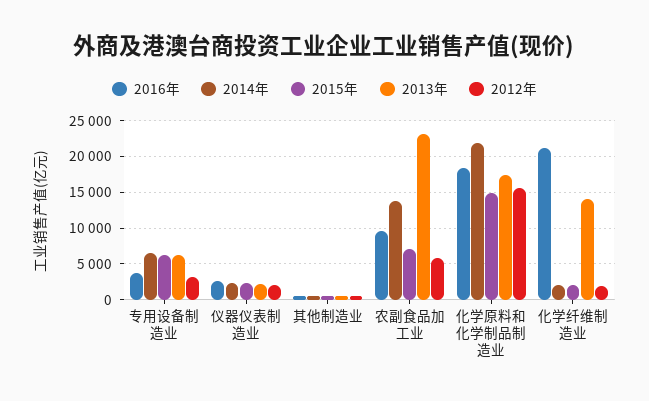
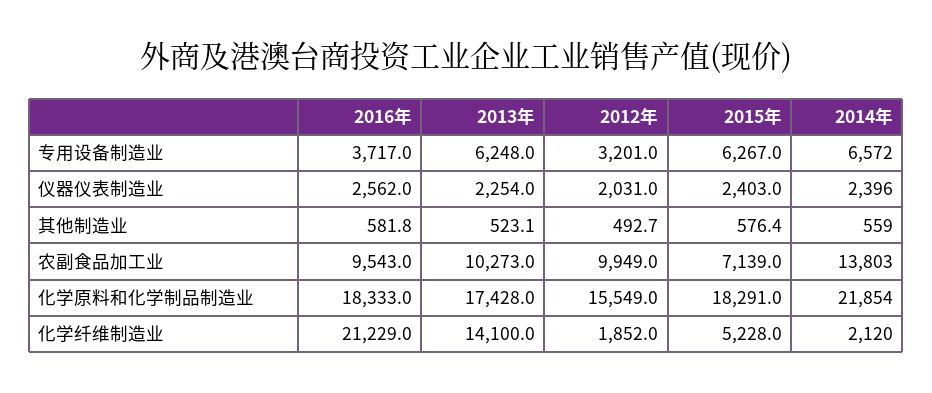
  {
    "2016年": {
      "专用设备制造业": 3717,
      "仪器仪表制造业": 2562,
      "其他制造业": 581.8,
      "农副食品加工业": 9543,
      "化学原料和化学制品制造业": 18333,
      "化学纤维制造业": 21229
    },
    "2014年": {
      "专用设备制造业": 6572,
      "仪器仪表制造业": 2396,
      "其他制造业": 559,
      "农副食品加工业": 13803,
      "化学原料和化学制品制造业": 21854,
      "化学纤维制造业": 2120
    },
    "2015年": {
      "专用设备制造业": 6267,
      "仪器仪表制造业": 2403,
      "其他制造业": 576.4,
      "农副食品加工业": 7139,
-     "化学原料和化学制品制造业": 15000,
+     "化学原料和化学制品制造业": 18291,
-     "化学纤维制造业": 2000
+     "化学纤维制造业": 5228
    },
    "2013年": {
      "专用设备制造业": 6248,
      "仪器仪表制造业": 2254,
      "其他制造业": 523.1,
-     "农副食品加工业": 23000,
+     "农副食品加工业": 10273,
      "化学原料和化学制品制造业": 17428,
      "化学纤维制造业": 14100
    },
    "2012年": {
      "专用设备制造业": 3201,
      "仪器仪表制造业": 2031,
      "其他制造业": 492.7,
-     "农副食品加工业": 6000,
+     "农副食品加工业": 9949,
      "化学原料和化学制品制造业": 15549,
      "化学纤维制造业": 1852
    }
  }

